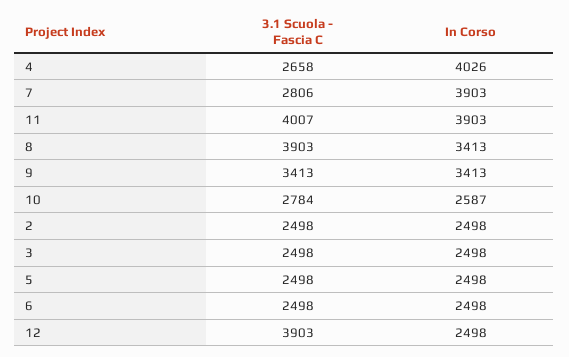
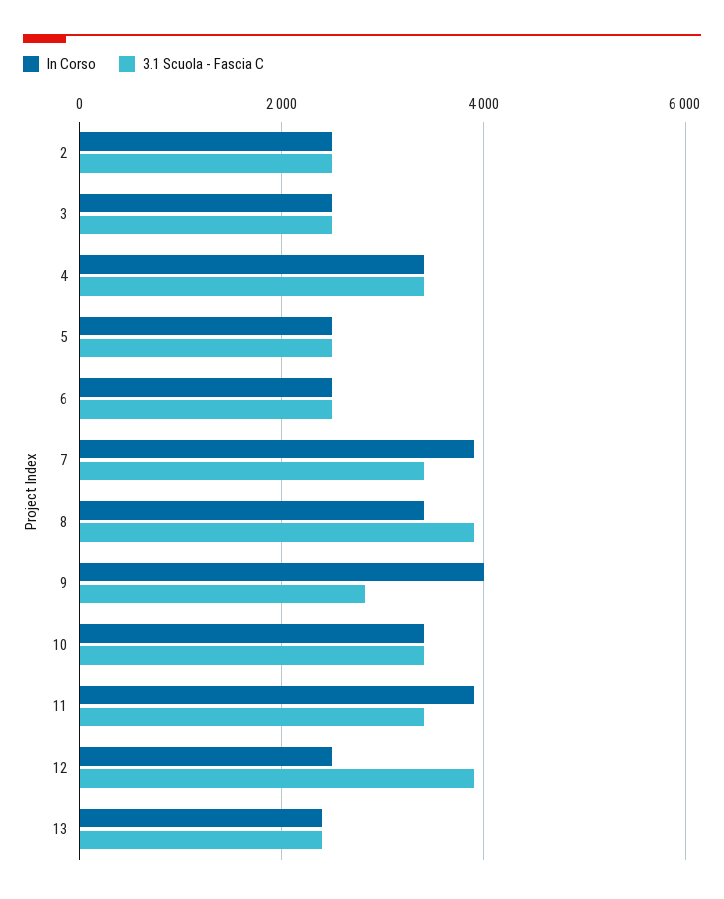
  {
    "3.1 Scuola - Fascia C": {
-     "4": 2658,
+     "4": 3400,
-     "7": 2806,
+     "7": 3400,
-     "11": 4007,
+     "11": 3400,
      "8": 3903,
-     "9": 3413,
+     "9": 2800,
-     "10": 2784,
+     "10": 3400,
      "2": 2498,
      "3": 2498,
      "5": 2498,
      "6": 2498,
-     "12": 3903
+     "12": 3903,
+     "13": 2400
    },
    "In Corso": {
-     "4": 4026,
+     "4": 3400,
      "7": 3903,
      "11": 3903,
      "8": 3413,
-     "9": 3413,
+     "9": 4000,
-     "10": 2587,
+     "10": 3400,
      "2": 2498,
      "3": 2498,
      "5": 2498,
      "6": 2498,
-     "12": 2498
+     "12": 2498,
+     "13": 2400
    }
  }

